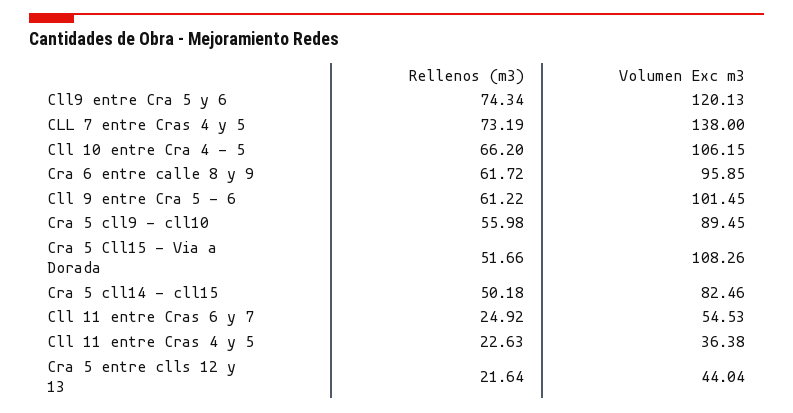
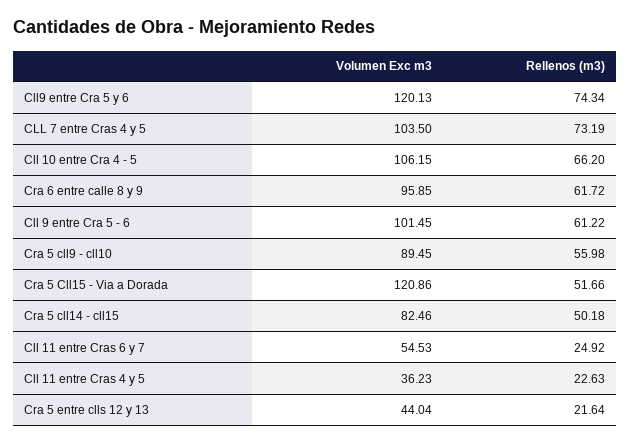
  {
    "Rellenos (m3)": {
      "Cll9 entre Cra 5 y 6": 74.34,
      "CLL 7 entre Cras 4 y 5": 73.19,
      "Cll 10 entre Cra 4 - 5": 66.2,
      "Cra 6 entre calle 8 y 9": 61.72,
      "Cll 9 entre Cra 5 - 6": 61.22,
      "Cra 5 cll9 - cll10": 55.98,
      "Cra 5 Cll15 - Via a Dorada": 51.66,
      "Cra 5 cll14 - cll15": 50.18,
      "Cll 11 entre Cras 6 y 7": 24.92,
      "Cll 11 entre Cras 4 y 5": 22.63,
      "Cra 5 entre clls 12 y 13": 21.64
    },
    "Volumen Exc m3": {
      "Cll9 entre Cra 5 y 6": 120.13,
-     "CLL 7 entre Cras 4 y 5": 138,
+     "CLL 7 entre Cras 4 y 5": 103.5,
      "Cll 10 entre Cra 4 - 5": 106.15,
      "Cra 6 entre calle 8 y 9": 95.85,
      "Cll 9 entre Cra 5 - 6": 101.45,
      "Cra 5 cll9 - cll10": 89.45,
-     "Cra 5 Cll15 - Via a Dorada": 108.26,
+     "Cra 5 Cll15 - Via a Dorada": 120.86,
      "Cra 5 cll14 - cll15": 82.46,
      "Cll 11 entre Cras 6 y 7": 54.53,
-     "Cll 11 entre Cras 4 y 5": 36.38,
+     "Cll 11 entre Cras 4 y 5": 36.23,
      "Cra 5 entre clls 12 y 13": 44.04
    }
  }

